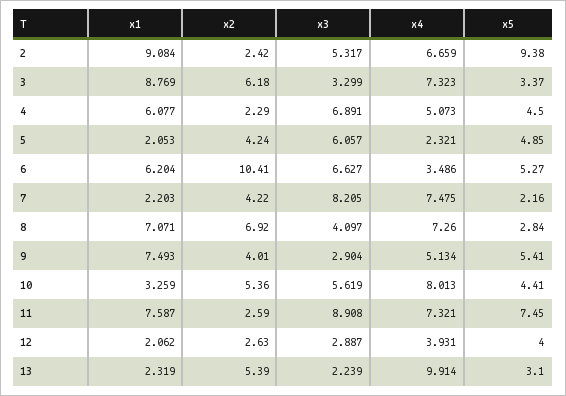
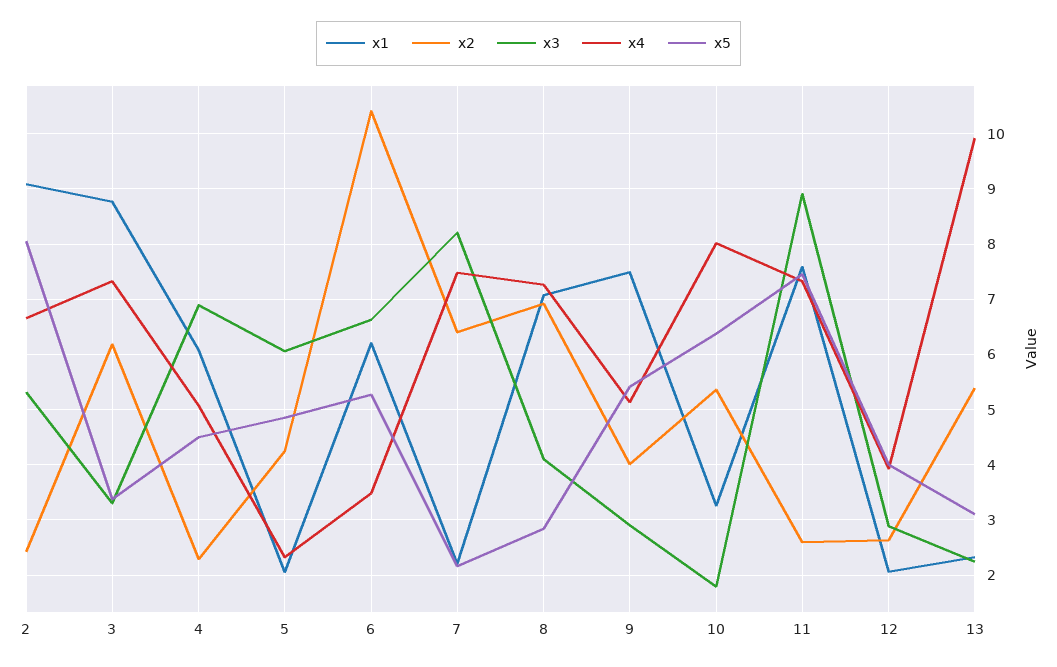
  {
    "x1": {
      "2": 9.084,
      "3": 8.769,
      "4": 6.077,
      "5": 2.053,
      "6": 6.204,
      "7": 2.203,
      "8": 7.071,
      "9": 7.493,
      "10": 3.259,
      "11": 7.587,
      "12": 2.062,
      "13": 2.319
    },
    "x2": {
      "2": 2.42,
      "3": 6.18,
      "4": 2.29,
      "5": 4.24,
      "6": 10.41,
-     "7": 4.22,
+     "7": 6.4,
      "8": 6.92,
      "9": 4.01,
      "10": 5.36,
      "11": 2.59,
      "12": 2.63,
      "13": 5.39
    },
    "x3": {
      "2": 5.317,
      "3": 3.299,
      "4": 6.891,
      "5": 6.057,
      "6": 6.627,
      "7": 8.205,
      "8": 4.097,
      "9": 2.904,
-     "10": 5.619,
+     "10": 1.8,
      "11": 8.908,
      "12": 2.887,
      "13": 2.239
    },
    "x4": {
      "2": 6.659,
      "3": 7.323,
      "4": 5.073,
      "5": 2.321,
      "6": 3.486,
      "7": 7.475,
      "8": 7.26,
      "9": 5.134,
      "10": 8.013,
      "11": 7.321,
      "12": 3.931,
      "13": 9.914
    },
    "x5": {
-     "2": 9.38,
+     "2": 8,
      "3": 3.37,
      "4": 4.5,
      "5": 4.85,
      "6": 5.27,
      "7": 2.16,
      "8": 2.84,
      "9": 5.41,
-     "10": 4.41,
+     "10": 6.4,
      "11": 7.45,
      "12": 4,
      "13": 3.1
    }
  }

